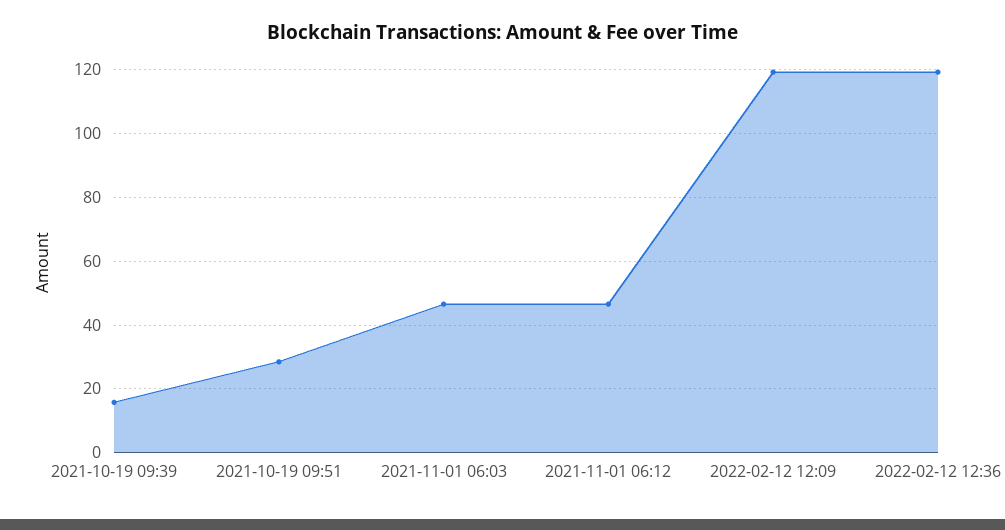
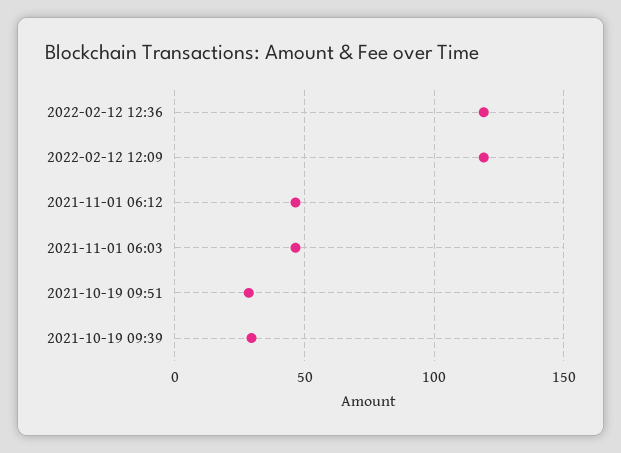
  {
-   "2021-10-19 09:39": 16,
+   "2021-10-19 09:39": 30,
    "2021-10-19 09:51": 28,
    "2021-11-01 06:03": 46,
    "2021-11-01 06:12": 46,
    "2022-02-12 12:09": 120,
    "2022-02-12 12:36": 120
  }

